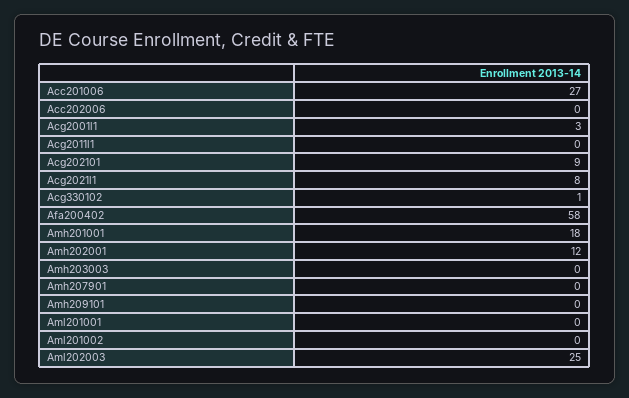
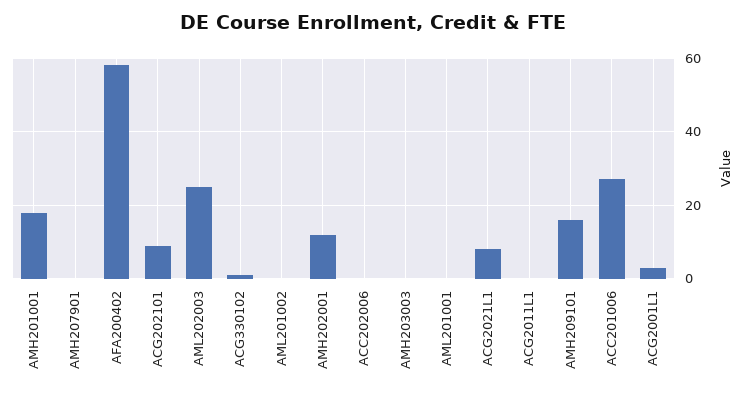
  {
    "Acc201006": 27,
    "Acc202006": 0,
    "Acg2001l1": 3,
    "Acg2011l1": 0,
    "Acg202101": 9,
    "Acg2021l1": 8,
    "Acg330102": 1,
    "Afa200402": 58,
    "Amh201001": 18,
    "Amh202001": 12,
    "Amh203003": 0,
    "Amh207901": 0,
-   "Amh209101": 0,
+   "Amh209101": 15,
    "Aml201001": 0,
    "Aml201002": 0,
    "Aml202003": 25
  }

